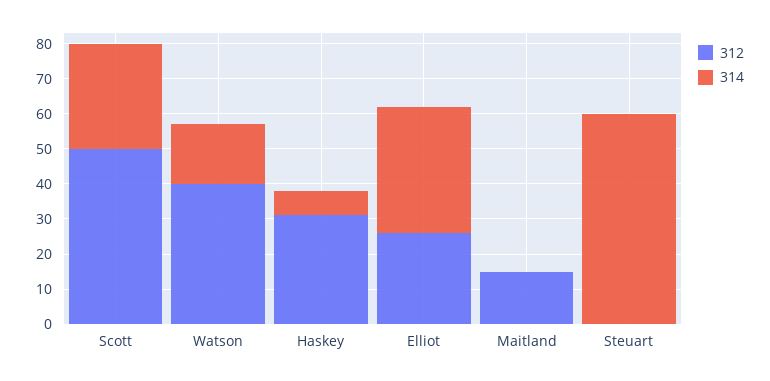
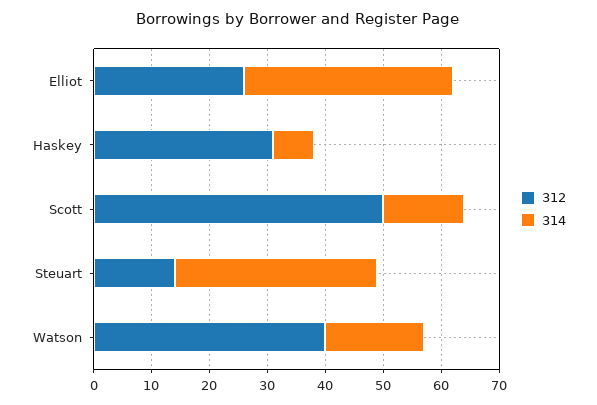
  {
    "312": {
      "Scott": 50,
      "Watson": 40,
      "Haskey": 30,
      "Elliot": 25,
-     "Maitland": 15,
-     "Steuart": 0
+     "Steuart": 15
    },
    "314": {
-     "Scott": 30,
+     "Scott": 15,
      "Watson": 15,
      "Haskey": 5,
      "Elliot": 35,
-     "Maitland": 0,
-     "Steuart": 60
+     "Steuart": 35
    }
  }

